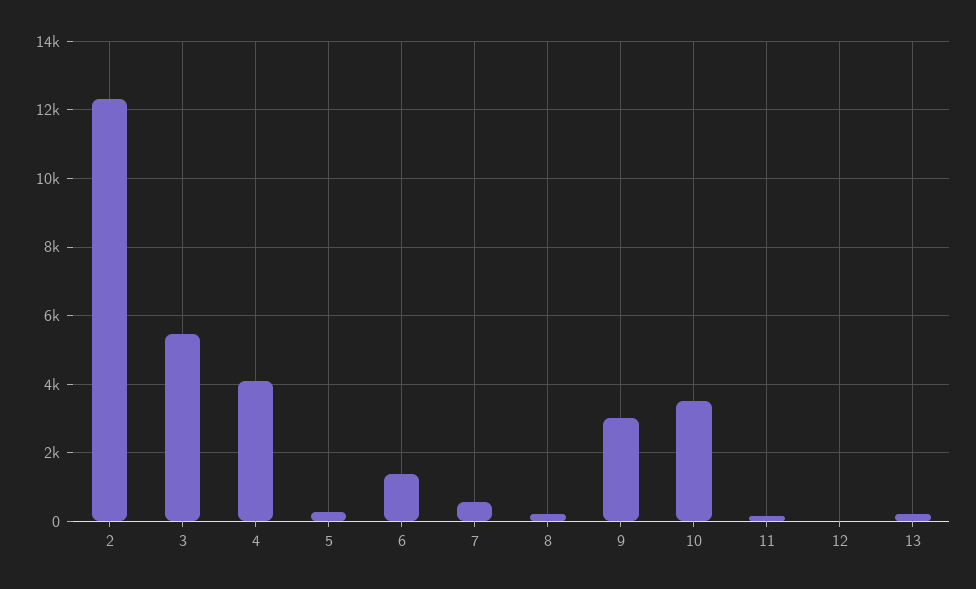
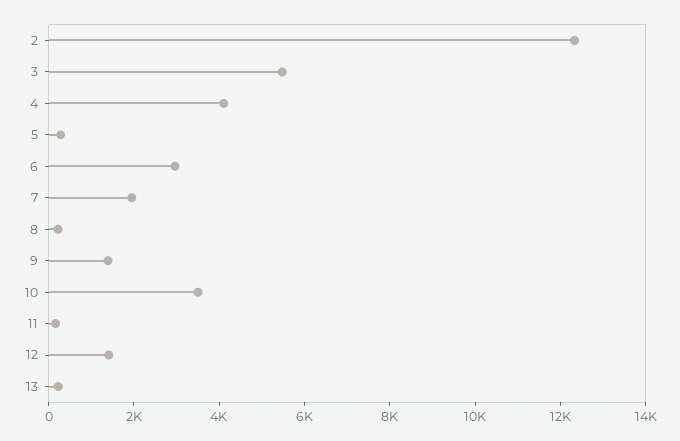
  {
    "2": 12400,
    "3": 5400,
    "4": 4200,
    "5": 200,
-   "6": 1400,
+   "6": 3000,
-   "7": 600,
+   "7": 2000,
    "8": 200,
-   "9": 3000,
+   "9": 1500,
    "10": 3600,
    "11": 200,
-   "12": 0,
+   "12": 1500,
    "13": 200
  }

